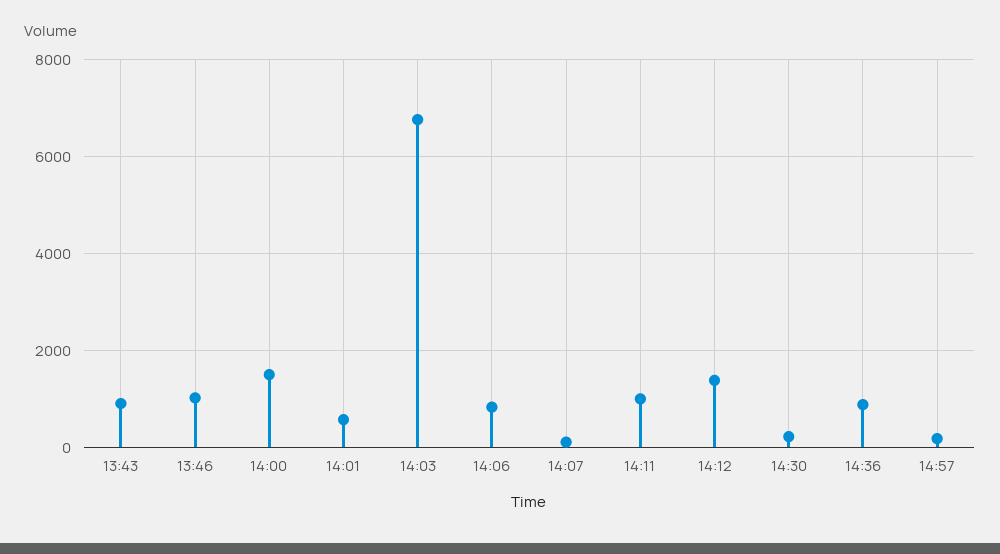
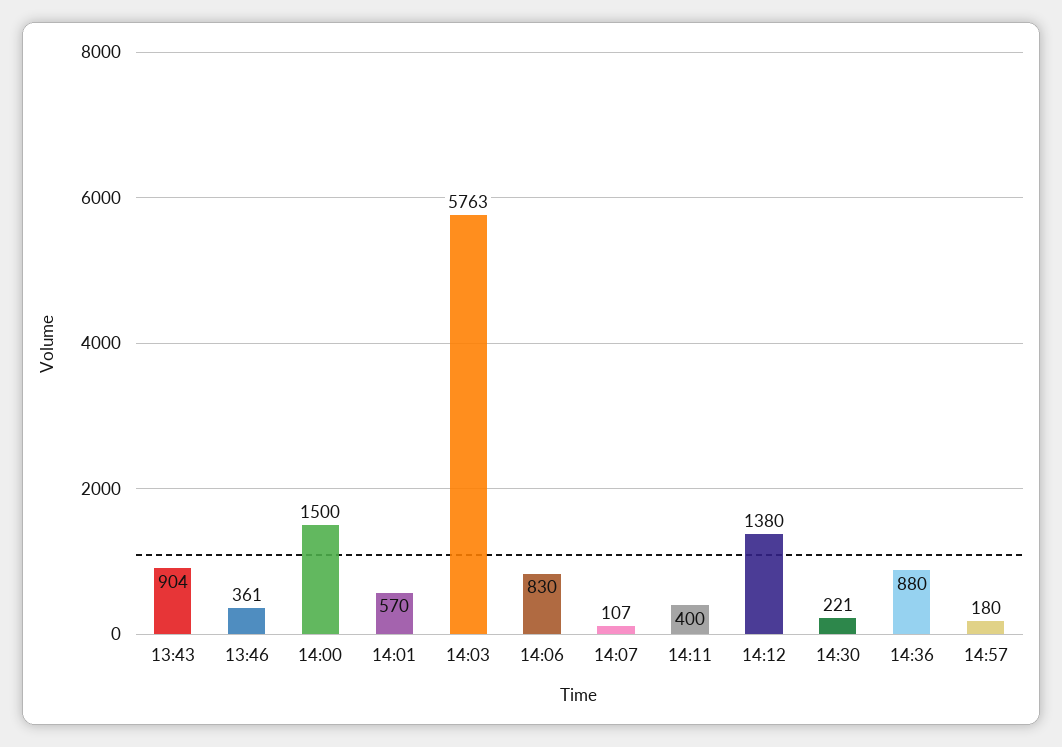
  {
    "13:43": 904,
-   "13:46": 1000,
+   "13:46": 361,
    "14:00": 1500,
    "14:01": 570,
-   "14:03": 6800,
+   "14:03": 5763,
    "14:06": 830,
    "14:07": 107,
-   "14:11": 1000,
+   "14:11": 400,
    "14:12": 1380,
    "14:30": 221,
    "14:36": 880,
    "14:57": 180
  }

